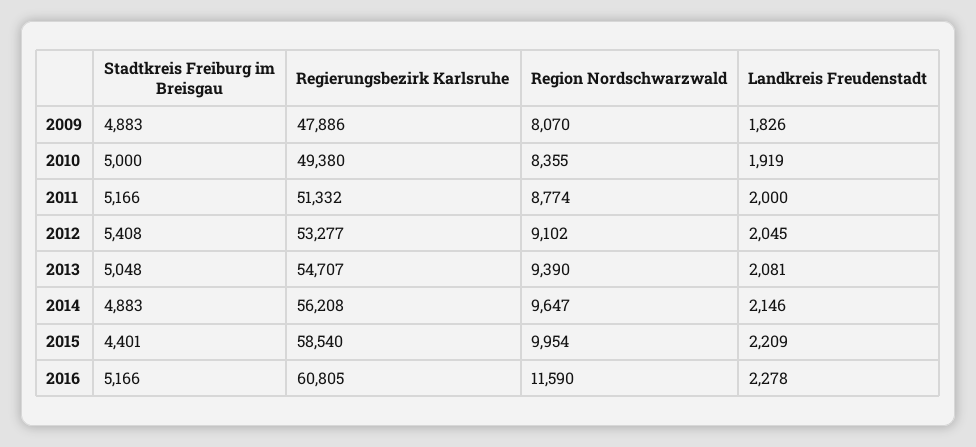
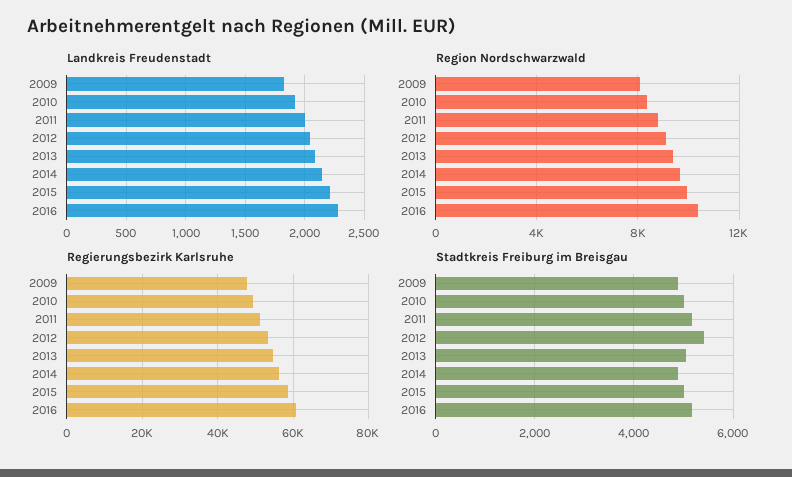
  {
    "Stadtkreis Freiburg im Breisgau": {
      "2009": 4883,
      "2010": 5000,
      "2011": 5166,
      "2012": 5408,
      "2013": 5048,
      "2014": 4883,
-     "2015": 4401,
+     "2015": 5000,
      "2016": 5166
    },
    "Regierungsbezirk Karlsruhe": {
      "2009": 47886,
      "2010": 49380,
      "2011": 51332,
      "2012": 53277,
      "2013": 54707,
      "2014": 56208,
      "2015": 58540,
      "2016": 60805
    },
    "Region Nordschwarzwald": {
      "2009": 8070,
      "2010": 8355,
      "2011": 8774,
      "2012": 9102,
      "2013": 9390,
      "2014": 9647,
      "2015": 9954,
-     "2016": 11590
+     "2016": 10500
    },
    "Landkreis Freudenstadt": {
      "2009": 1826,
      "2010": 1919,
      "2011": 2000,
      "2012": 2045,
      "2013": 2081,
      "2014": 2146,
      "2015": 2209,
      "2016": 2278
    }
  }

